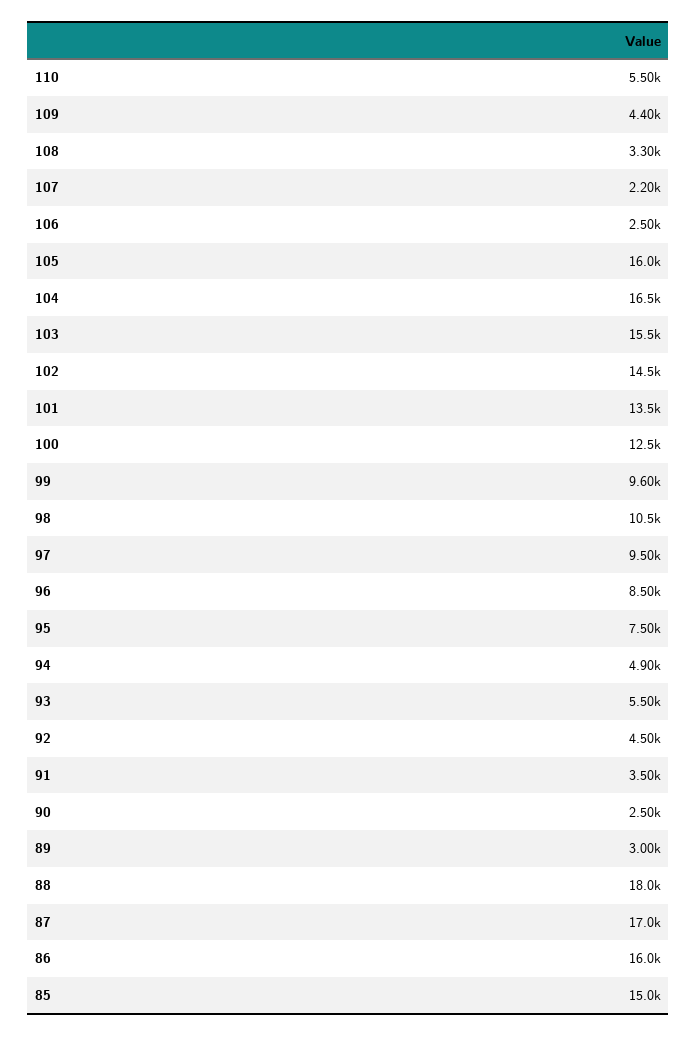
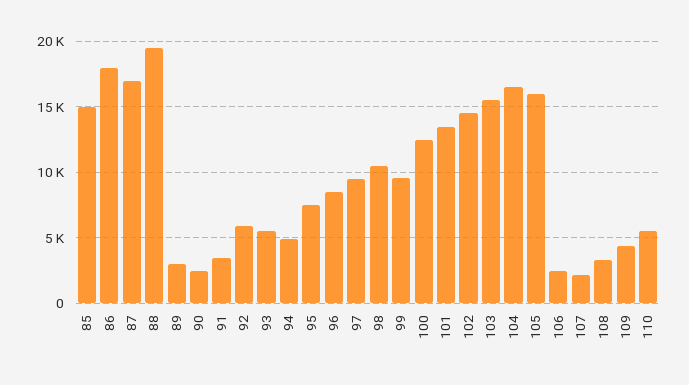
  {
    "110": 5500,
    "109": 4400,
    "108": 3300,
    "107": 2200,
    "106": 2500,
    "105": 16000,
    "104": 16500,
    "103": 15500,
    "102": 14500,
    "101": 13500,
    "100": 12500,
    "99": 9600,
    "98": 10500,
    "97": 9500,
    "96": 8500,
    "95": 7500,
    "94": 4900,
    "93": 5500,
-   "92": 4500,
+   "92": 6000,
    "91": 3500,
    "90": 2500,
    "89": 3000,
-   "88": 18000,
+   "88": 19500,
    "87": 17000,
-   "86": 16000,
+   "86": 18000,
    "85": 15000
  }

